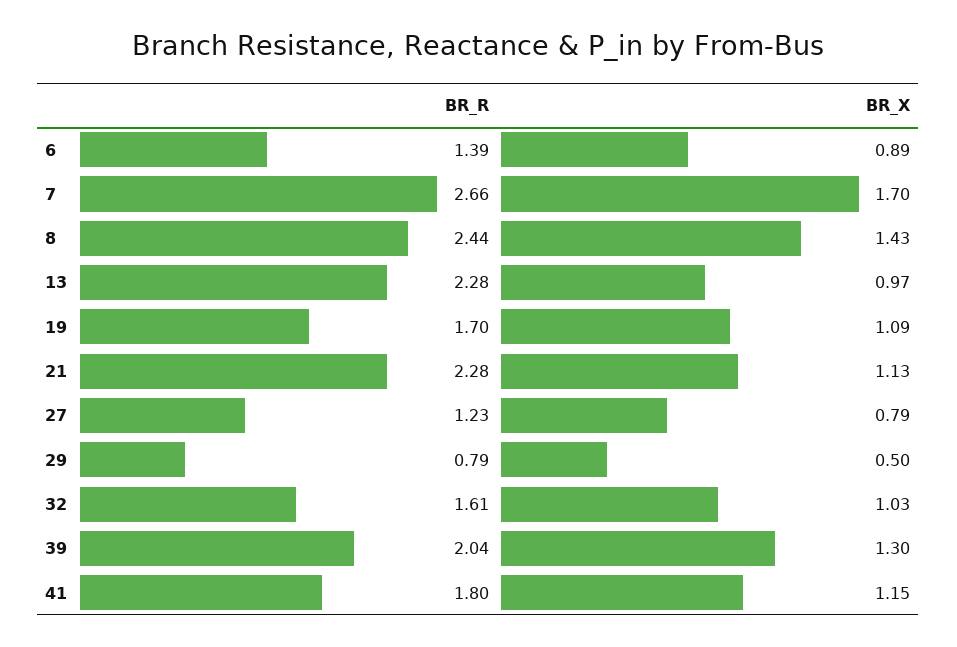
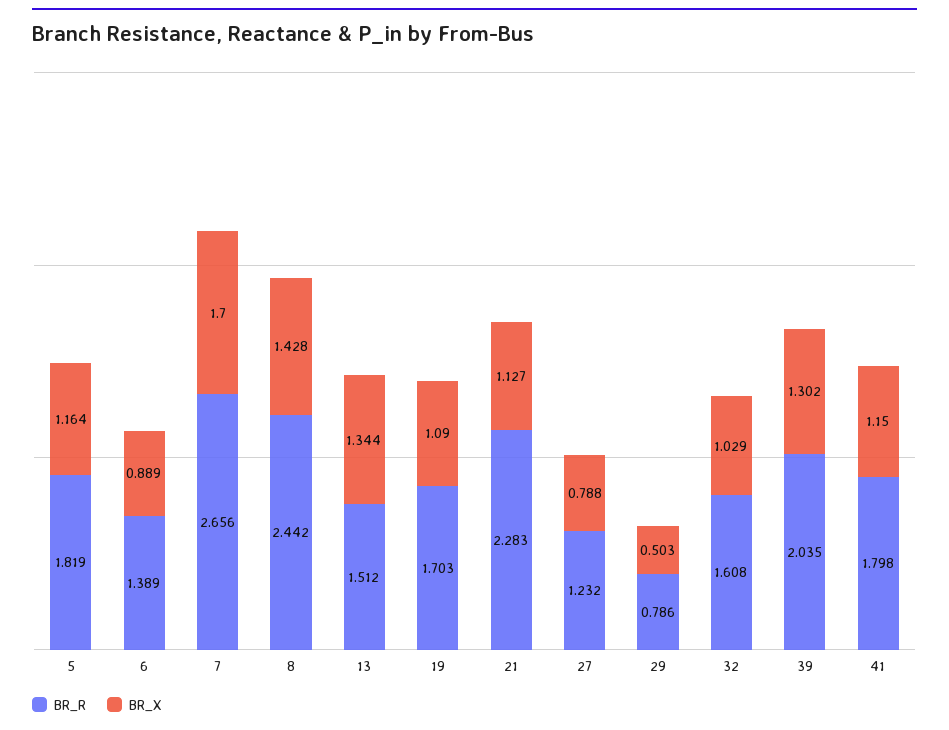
  {
    "BR_R": {
      "6": 1.389,
      "7": 2.656,
      "8": 2.442,
-     "13": 2.28,
+     "13": 1.512,
      "19": 1.703,
      "21": 2.283,
      "27": 1.232,
      "29": 0.786,
      "32": 1.608,
      "39": 2.035,
-     "41": 1.798
+     "41": 1.798,
+     "5": 1.819
    },
    "BR_X": {
      "6": 0.889,
      "7": 1.7,
      "8": 1.428,
-     "13": 0.97,
+     "13": 1.344,
      "19": 1.09,
      "21": 1.127,
      "27": 0.788,
      "29": 0.503,
      "32": 1.029,
      "39": 1.302,
-     "41": 1.15
+     "41": 1.15,
+     "5": 1.164
    }
  }

